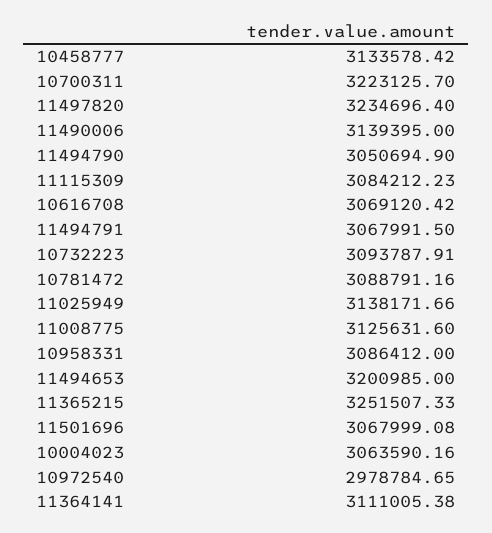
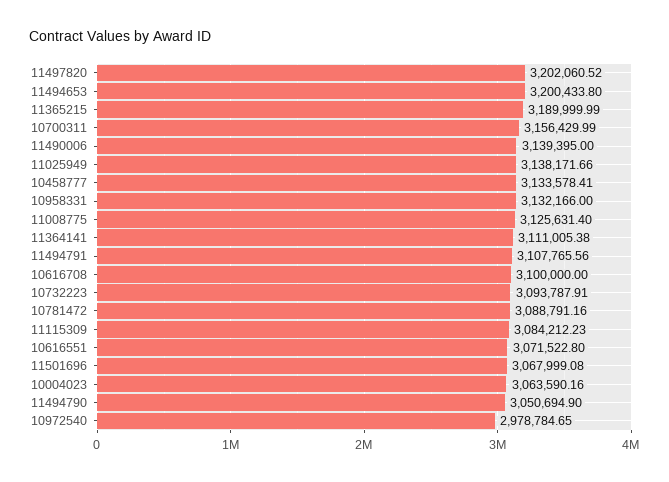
  {
-   "10458777": 3133578.42,
+   "10458777": 3133578.41,
-   "10700311": 3223125.7,
+   "10700311": 3156429.99,
-   "11497820": 3234696.4,
+   "11497820": 3202060.52,
    "11490006": 3139395,
    "11494790": 3050694.9,
    "11115309": 3084212.23,
-   "10616708": 3069120.42,
+   "10616708": 3100000,
-   "11494791": 3067991.5,
+   "11494791": 3107765.56,
    "10732223": 3093787.91,
    "10781472": 3088791.16,
    "11025949": 3138171.66,
-   "11008775": 3125631.6,
+   "11008775": 3125631.4,
-   "10958331": 3086412,
+   "10958331": 3132166,
-   "11494653": 3200985,
+   "11494653": 3200433.8,
-   "11365215": 3251507.33,
+   "11365215": 3189999.99,
    "11501696": 3067999.08,
    "10004023": 3063590.16,
    "10972540": 2978784.65,
-   "11364141": 3111005.38
+   "11364141": 3111005.38,
+   "10616551": 3071522.8
  }

